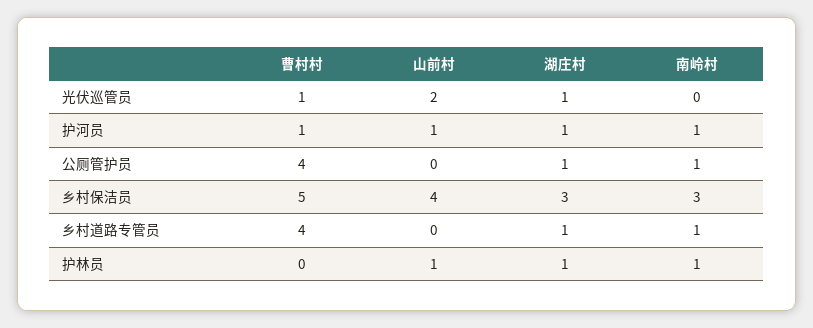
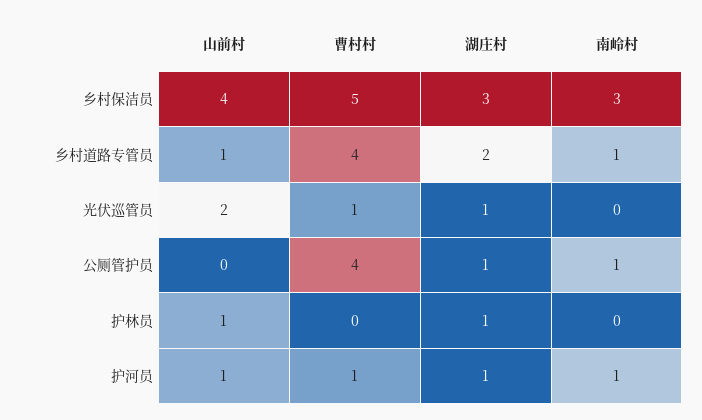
  {
    "曹村村": {
      "光伏巡管员": 1,
      "护河员": 1,
      "公厕管护员": 4,
      "乡村保洁员": 5,
      "乡村道路专管员": 4,
      "护林员": 0
    },
    "山前村": {
      "光伏巡管员": 2,
      "护河员": 1,
      "公厕管护员": 0,
      "乡村保洁员": 4,
-     "乡村道路专管员": 0,
+     "乡村道路专管员": 1,
      "护林员": 1
    },
    "湖庄村": {
      "光伏巡管员": 1,
      "护河员": 1,
      "公厕管护员": 1,
      "乡村保洁员": 3,
-     "乡村道路专管员": 1,
+     "乡村道路专管员": 2,
      "护林员": 1
    },
    "南岭村": {
      "光伏巡管员": 0,
      "护河员": 1,
      "公厕管护员": 1,
      "乡村保洁员": 3,
      "乡村道路专管员": 1,
-     "护林员": 1
+     "护林员": 0
    }
  }

